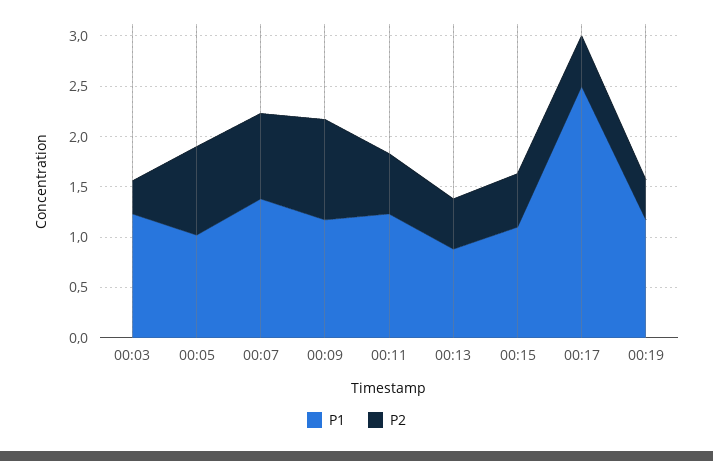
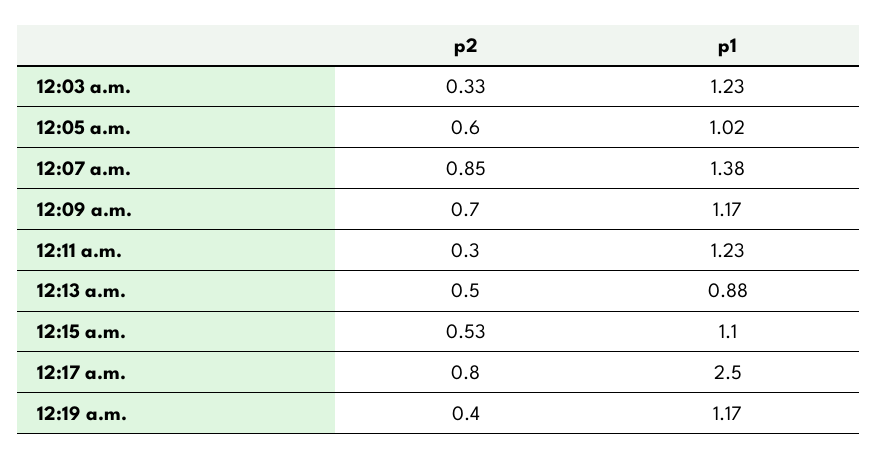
  {
    "P1": {
      "00:03": 1.23,
      "00:05": 1.02,
      "00:07": 1.38,
      "00:09": 1.17,
      "00:11": 1.23,
      "00:13": 0.88,
      "00:15": 1.1,
      "00:17": 2.5,
      "00:19": 1.17
    },
    "P2": {
      "00:03": 0.33,
-     "00:05": 0.9,
+     "00:05": 0.6,
      "00:07": 0.85,
-     "00:09": 1,
+     "00:09": 0.7,
-     "00:11": 0.6,
+     "00:11": 0.3,
      "00:13": 0.5,
      "00:15": 0.53,
-     "00:17": 0.5,
+     "00:17": 0.8,
      "00:19": 0.4
    }
  }

